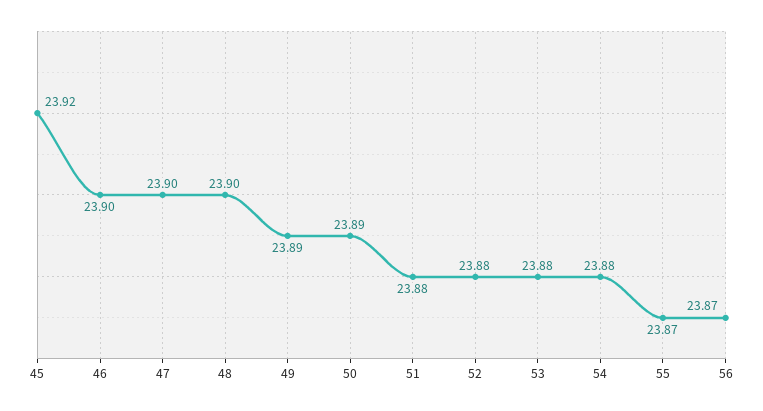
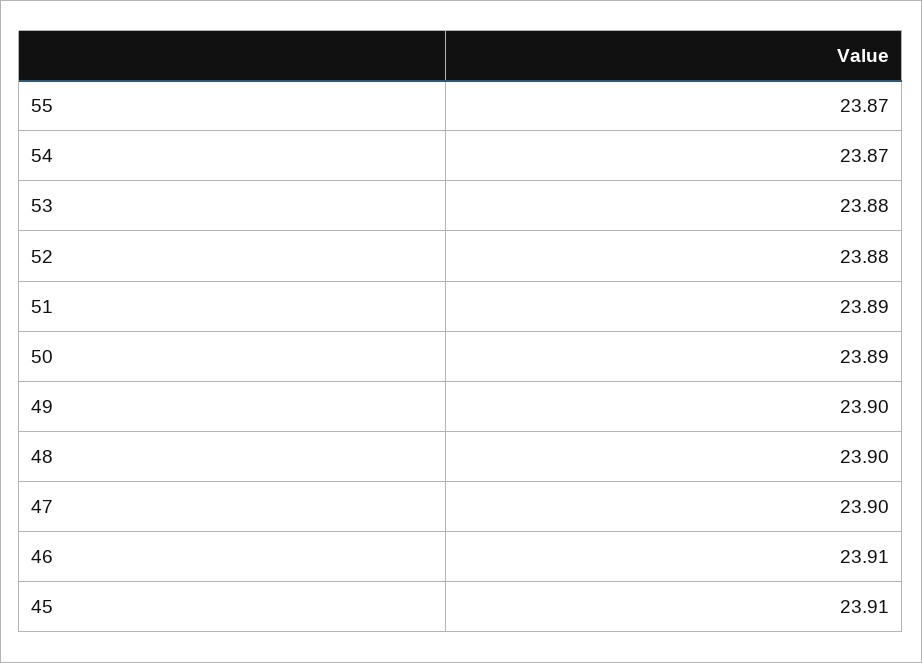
  {
-   "45": 23.92,
+   "45": 23.91,
-   "46": 23.9,
+   "46": 23.91,
    "47": 23.9,
    "48": 23.9,
-   "49": 23.89,
+   "49": 23.9,
    "50": 23.89,
-   "51": 23.88,
+   "51": 23.89,
    "52": 23.88,
    "53": 23.88,
-   "54": 23.88,
+   "54": 23.87,
-   "55": 23.87,
+   "55": 23.87
-   "56": 23.87
  }

